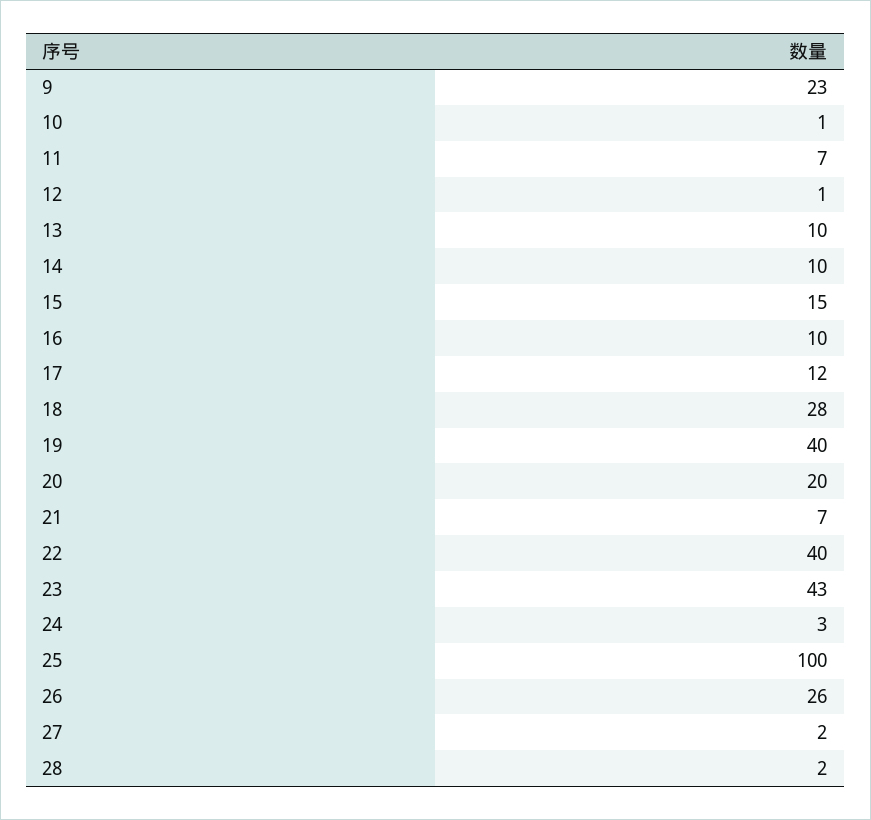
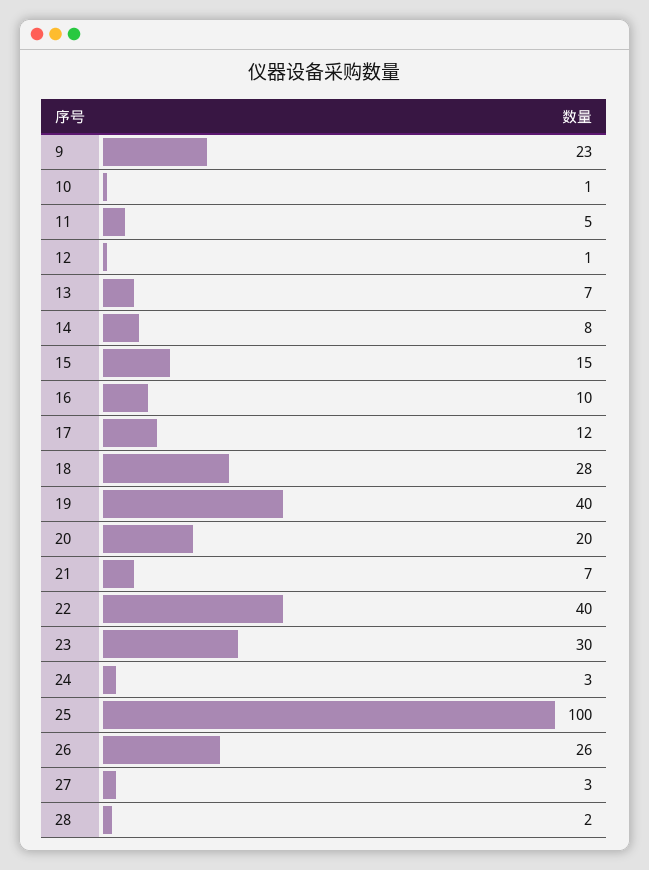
  {
    "9": 23,
    "10": 1,
-   "11": 7,
+   "11": 5,
    "12": 1,
-   "13": 10,
+   "13": 7,
-   "14": 10,
+   "14": 8,
    "15": 15,
    "16": 10,
    "17": 12,
    "18": 28,
    "19": 40,
    "20": 20,
    "21": 7,
    "22": 40,
-   "23": 43,
+   "23": 30,
    "24": 3,
    "25": 100,
    "26": 26,
-   "27": 2,
+   "27": 3,
    "28": 2
  }

